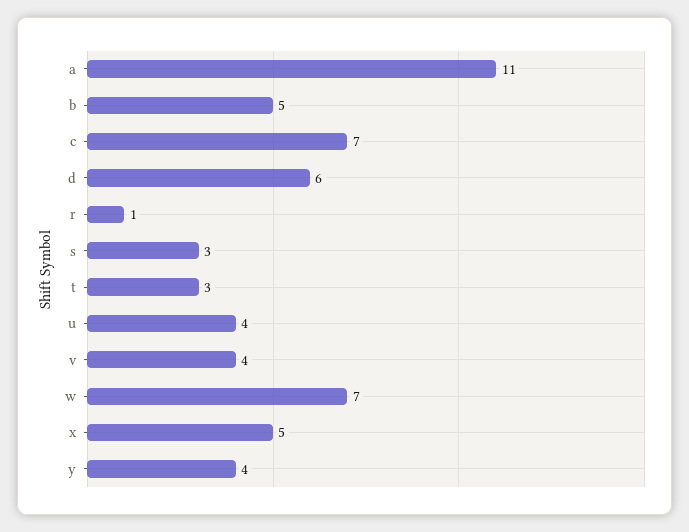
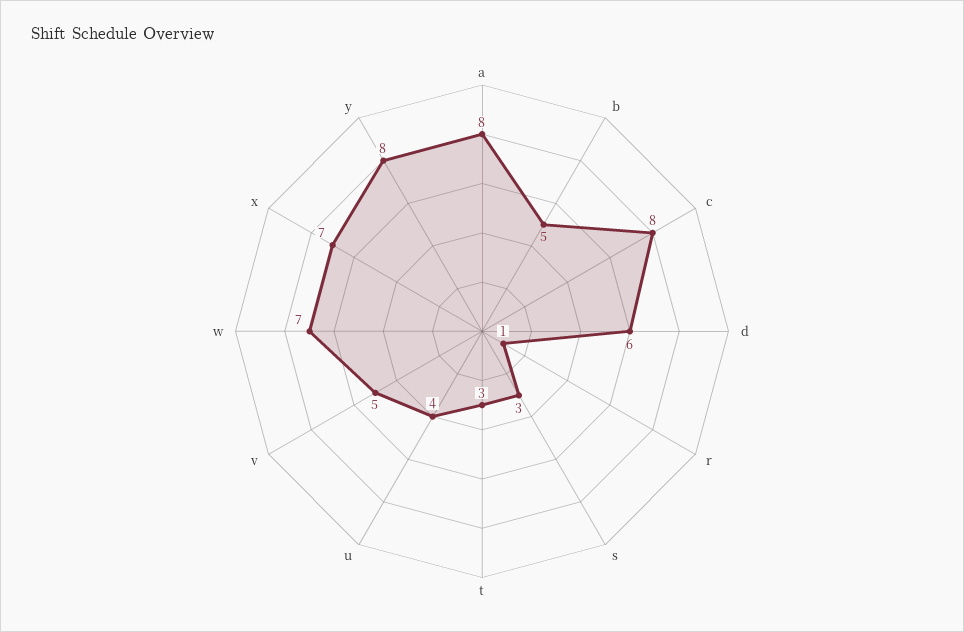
  {
-   "a": 11,
+   "a": 8,
    "b": 5,
-   "c": 7,
+   "c": 8,
    "d": 6,
    "r": 1,
    "s": 3,
    "t": 3,
    "u": 4,
-   "v": 4,
+   "v": 5,
    "w": 7,
-   "x": 5,
+   "x": 7,
-   "y": 4
+   "y": 8
  }

